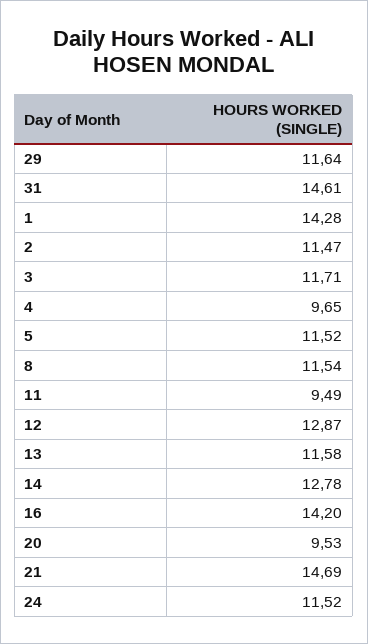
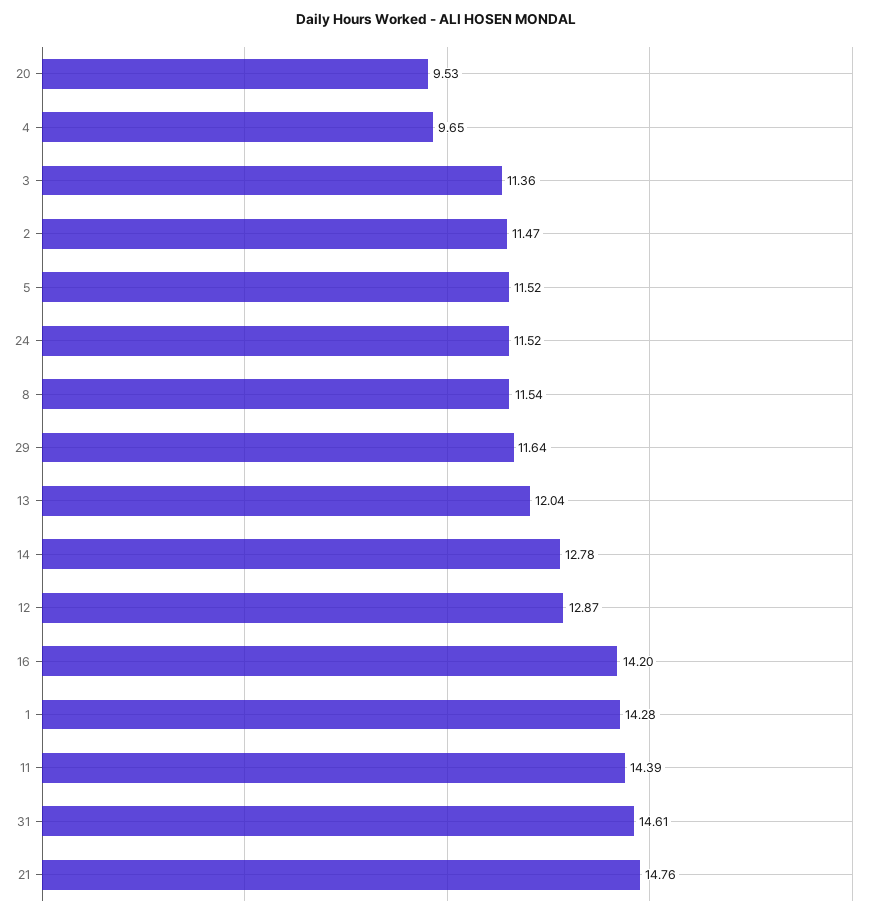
  {
    "29": 11.64,
    "31": 14.61,
    "1": 14.28,
    "2": 11.47,
-   "3": 11.71,
+   "3": 11.36,
    "4": 9.65,
    "5": 11.52,
    "8": 11.54,
-   "11": 9.49,
+   "11": 14.39,
    "12": 12.87,
-   "13": 11.58,
+   "13": 12.04,
    "14": 12.78,
    "16": 14.2,
    "20": 9.53,
-   "21": 14.69,
+   "21": 14.76,
    "24": 11.52
  }

